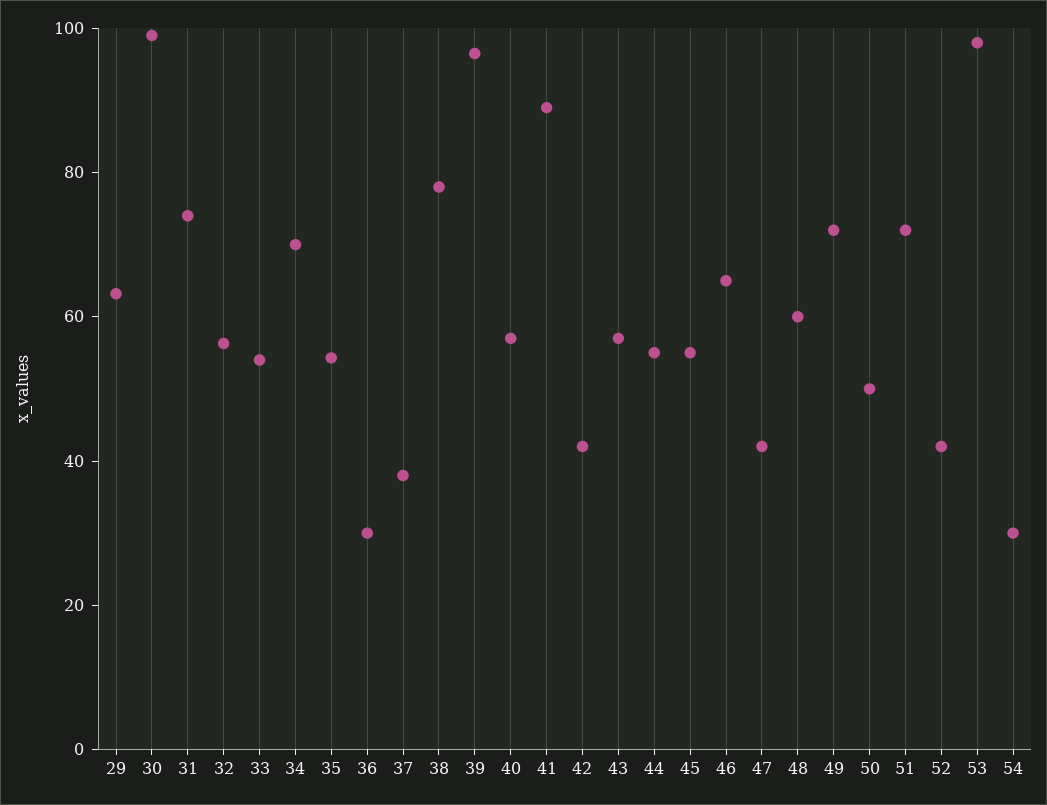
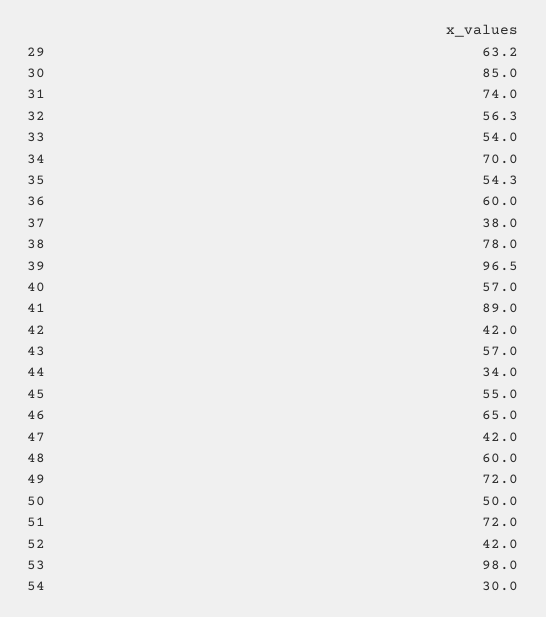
  {
    "29": 63.2,
-   "30": 100,
+   "30": 85,
    "31": 74,
    "32": 56.3,
    "33": 54,
    "34": 70,
    "35": 54.3,
-   "36": 30,
+   "36": 60,
    "37": 38,
    "38": 78,
    "39": 96.5,
    "40": 57,
    "41": 89,
    "42": 42,
    "43": 57,
-   "44": 55,
+   "44": 34,
    "45": 55,
    "46": 65,
    "47": 42,
    "48": 60,
    "49": 72,
    "50": 50,
    "51": 72,
    "52": 42,
    "53": 98,
    "54": 30
  }

